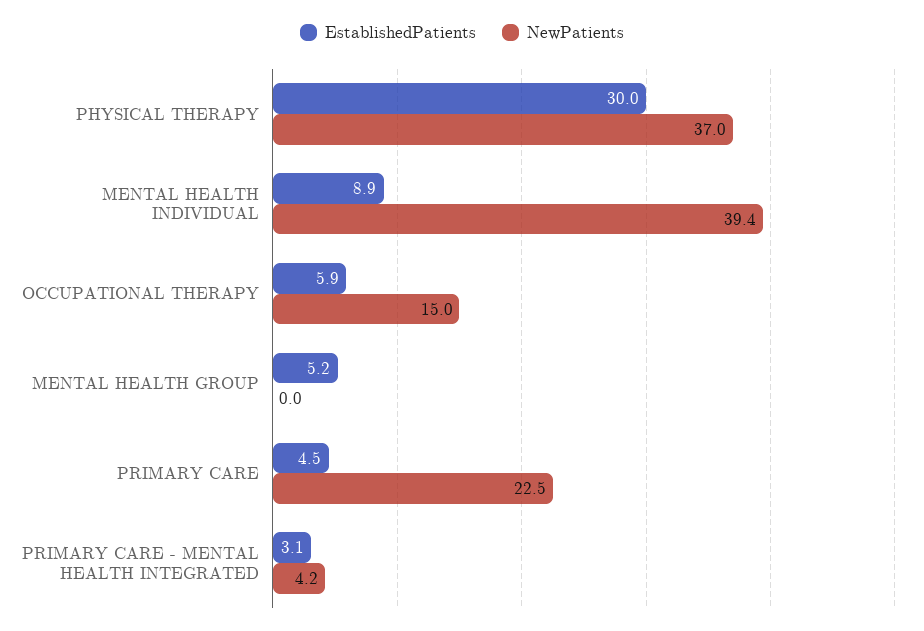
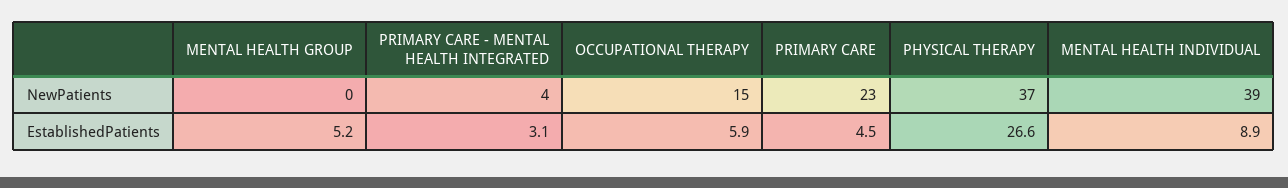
  {
    "EstablishedPatients": {
-     "PHYSICAL THERAPY": 30,
+     "PHYSICAL THERAPY": 26.6,
      "MENTAL HEALTH INDIVIDUAL": 8.9,
      "OCCUPATIONAL THERAPY": 5.9,
      "MENTAL HEALTH GROUP": 5.2,
      "PRIMARY CARE": 4.5,
      "PRIMARY CARE - MENTAL HEALTH INTEGRATED": 3.1
    },
    "NewPatients": {
      "PHYSICAL THERAPY": 37,
      "MENTAL HEALTH INDIVIDUAL": 39.4,
      "OCCUPATIONAL THERAPY": 15,
      "MENTAL HEALTH GROUP": 0,
      "PRIMARY CARE": 22.5,
      "PRIMARY CARE - MENTAL HEALTH INTEGRATED": 4.2
    }
  }

